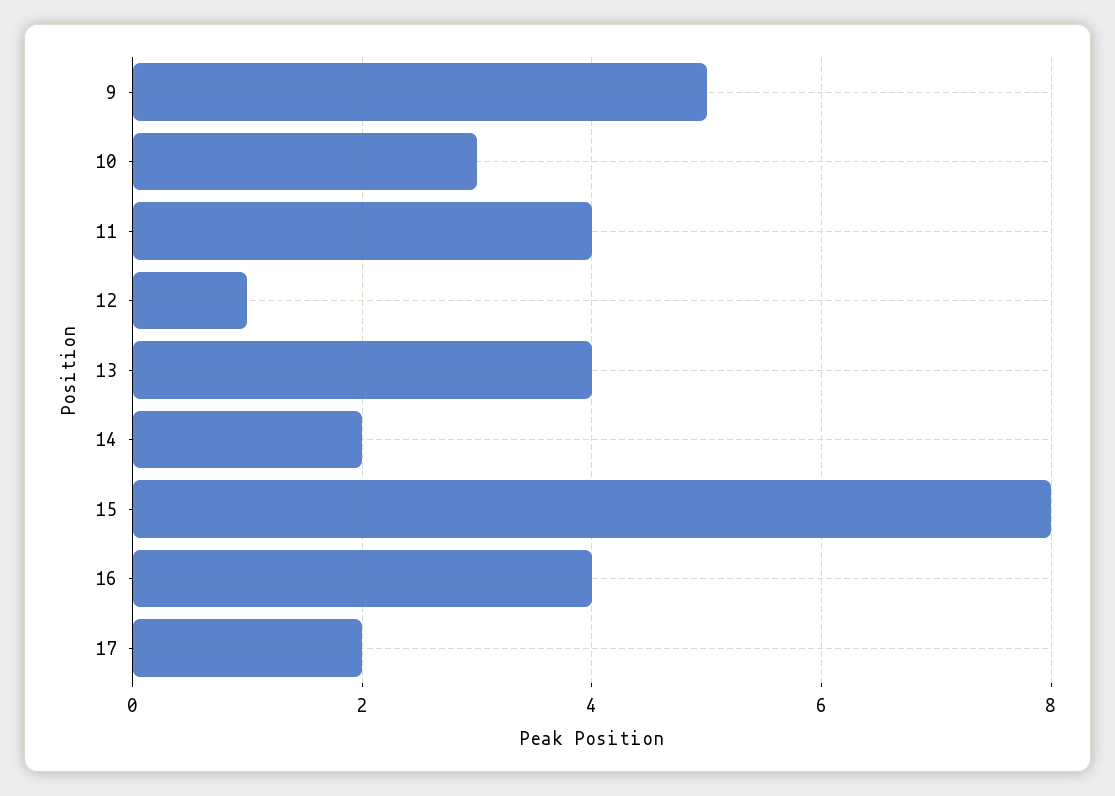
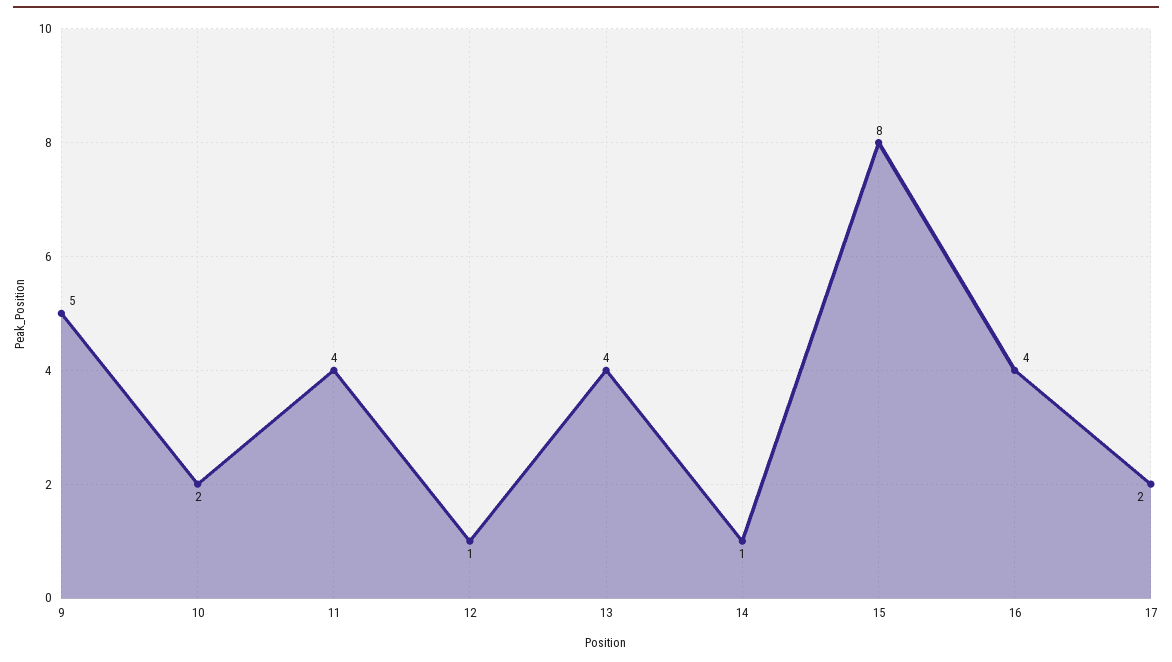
  {
    "9": 5,
-   "10": 3,
+   "10": 2,
    "11": 4,
    "12": 1,
    "13": 4,
-   "14": 2,
+   "14": 1,
    "15": 8,
    "16": 4,
    "17": 2
  }

